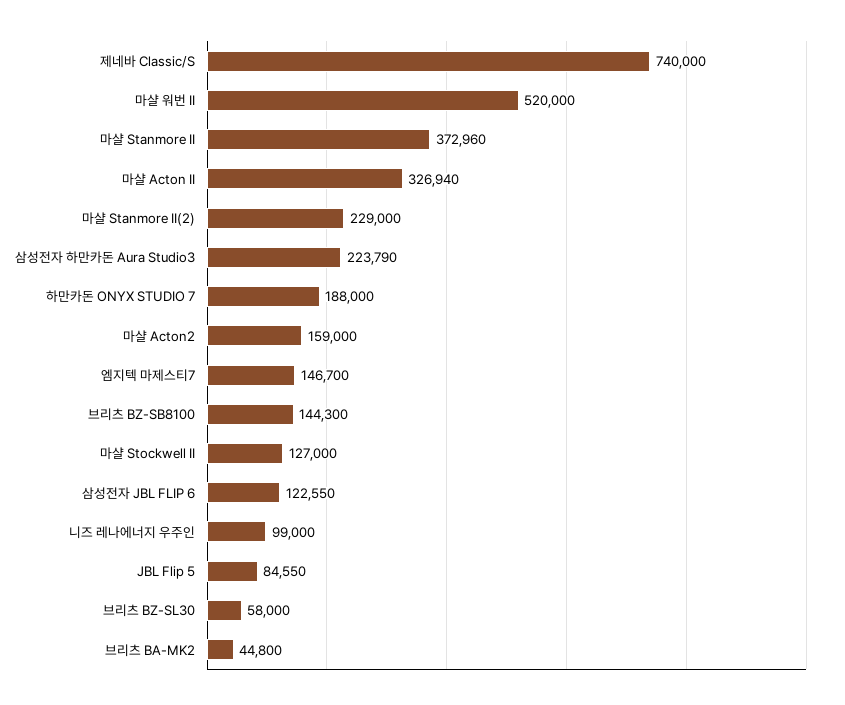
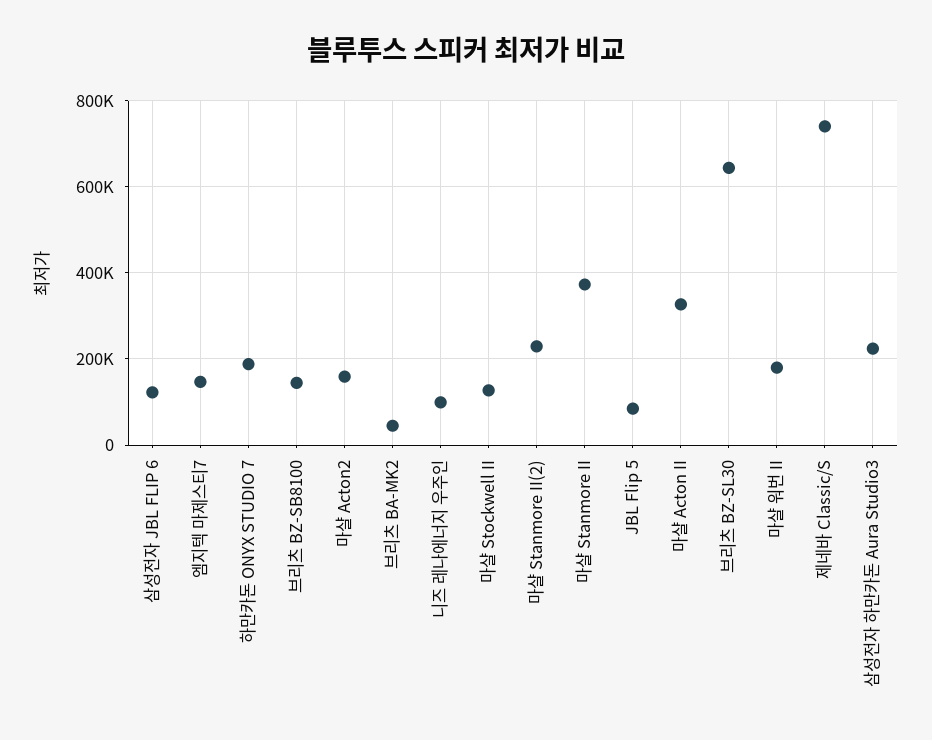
  {
    "제네바 Classic/S": 740000,
-   "마샬 워번 II": 520000,
+   "마샬 워번 II": 180000,
    "마샬 Stanmore II": 372960,
    "마샬 Acton II": 326940,
    "마샬 Stanmore II(2)": 229000,
    "삼성전자 하만카돈 Aura Studio3": 223790,
    "하만카돈 ONYX STUDIO 7": 188000,
    "마샬 Acton2": 159000,
    "엠지텍 마제스티7": 146700,
    "브리츠 BZ-SB8100": 144300,
    "마샬 Stockwell II": 127000,
    "삼성전자 JBL FLIP 6": 122550,
    "니즈 레나에너지 우주인": 99000,
    "JBL Flip 5": 84550,
-   "브리츠 BZ-SL30": 58000,
+   "브리츠 BZ-SL30": 640000,
    "브리츠 BA-MK2": 44800
  }

